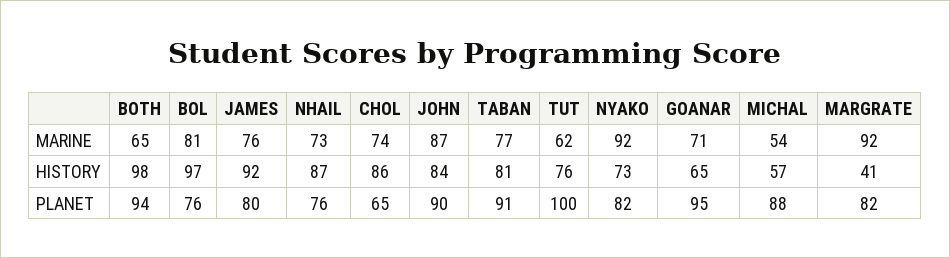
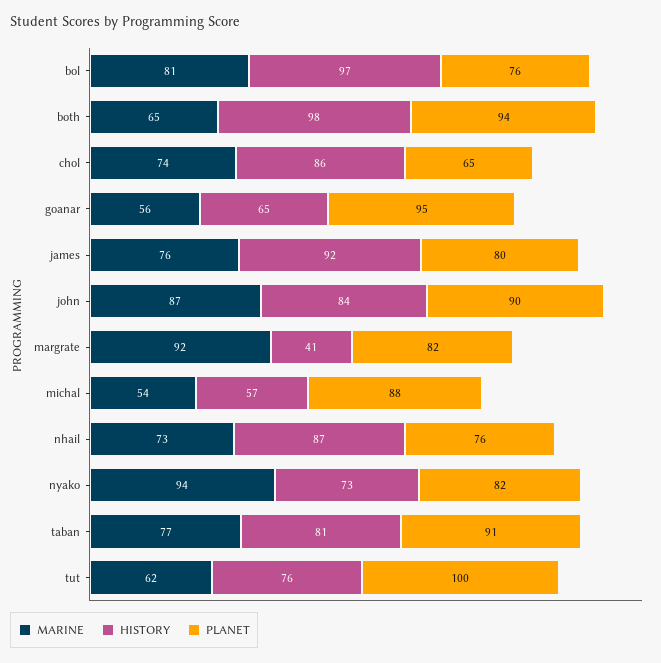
  {
    "MARINE": {
      "BOTH": 65,
      "BOL": 81,
      "JAMES": 76,
      "NHAIL": 73,
      "CHOL": 74,
      "JOHN": 87,
      "TABAN": 77,
      "TUT": 62,
-     "NYAKO": 92,
+     "NYAKO": 94,
-     "GOANAR": 71,
+     "GOANAR": 56,
      "MICHAL": 54,
      "MARGRATE": 92
    },
    "HISTORY": {
      "BOTH": 98,
      "BOL": 97,
      "JAMES": 92,
      "NHAIL": 87,
      "CHOL": 86,
      "JOHN": 84,
      "TABAN": 81,
      "TUT": 76,
      "NYAKO": 73,
      "GOANAR": 65,
      "MICHAL": 57,
      "MARGRATE": 41
    },
    "PLANET": {
      "BOTH": 94,
      "BOL": 76,
      "JAMES": 80,
      "NHAIL": 76,
      "CHOL": 65,
      "JOHN": 90,
      "TABAN": 91,
      "TUT": 100,
      "NYAKO": 82,
      "GOANAR": 95,
      "MICHAL": 88,
      "MARGRATE": 82
    }
  }

